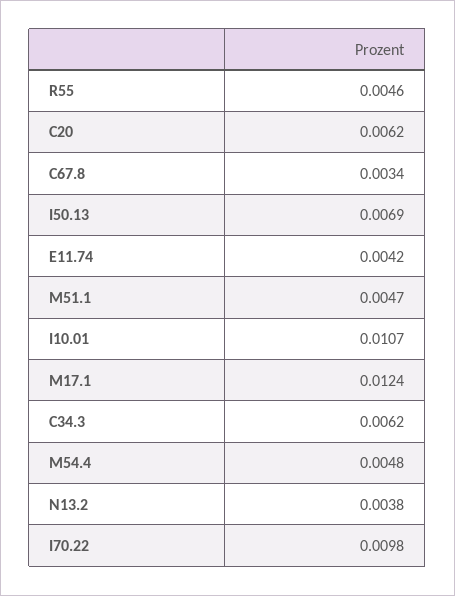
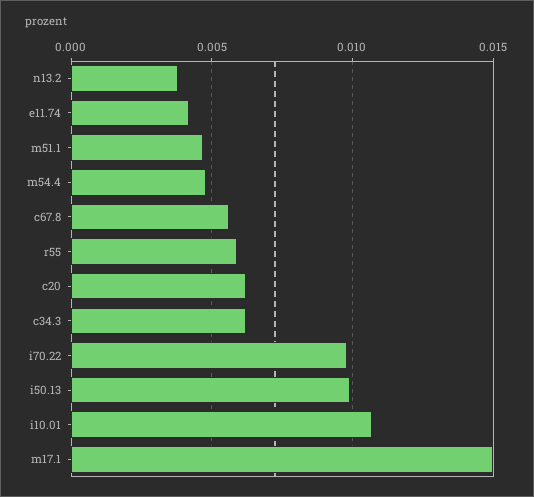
  {
-   "R55": 0.0046,
+   "R55": 0.006,
    "C20": 0.0062,
-   "C67.8": 0.0034,
+   "C67.8": 0.0055,
-   "I50.13": 0.0069,
+   "I50.13": 0.01,
    "E11.74": 0.0042,
    "M51.1": 0.0047,
    "I10.01": 0.0107,
-   "M17.1": 0.0124,
+   "M17.1": 0.015,
    "C34.3": 0.0062,
    "M54.4": 0.0048,
    "N13.2": 0.0038,
    "I70.22": 0.0098
  }

